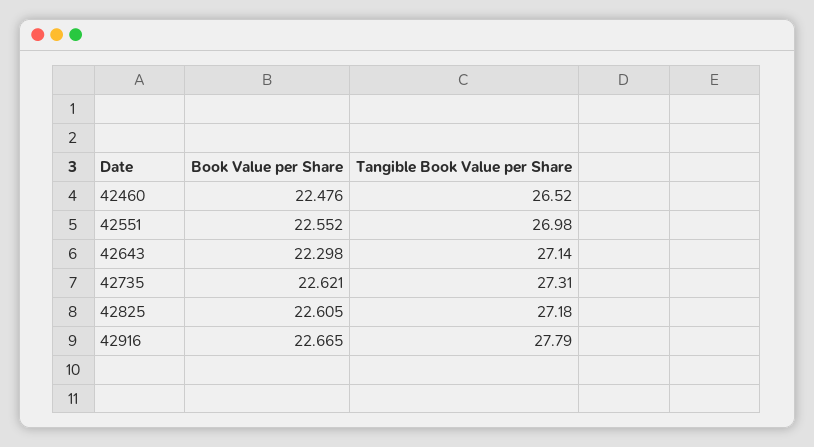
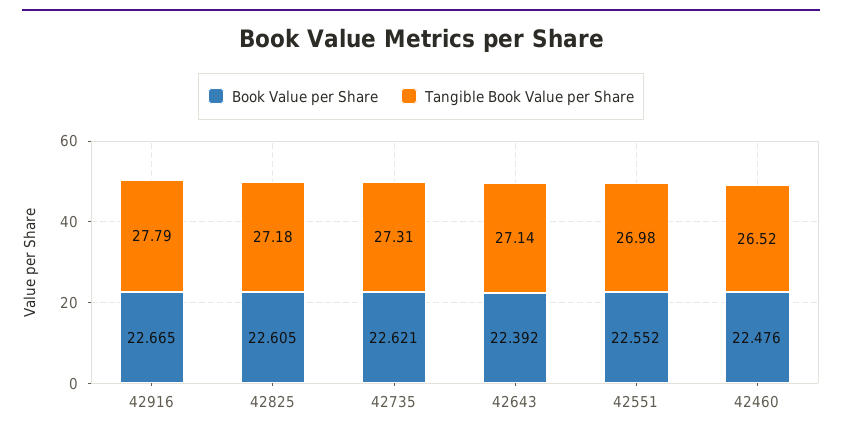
  {
    "Book Value per Share": {
      "42460": 22.476,
      "42551": 22.552,
-     "42643": 22.298,
+     "42643": 22.392,
      "42735": 22.621,
      "42825": 22.605,
      "42916": 22.665
    },
    "Tangible Book Value per Share": {
      "42460": 26.52,
      "42551": 26.98,
      "42643": 27.14,
      "42735": 27.31,
      "42825": 27.18,
      "42916": 27.79
    }
  }

